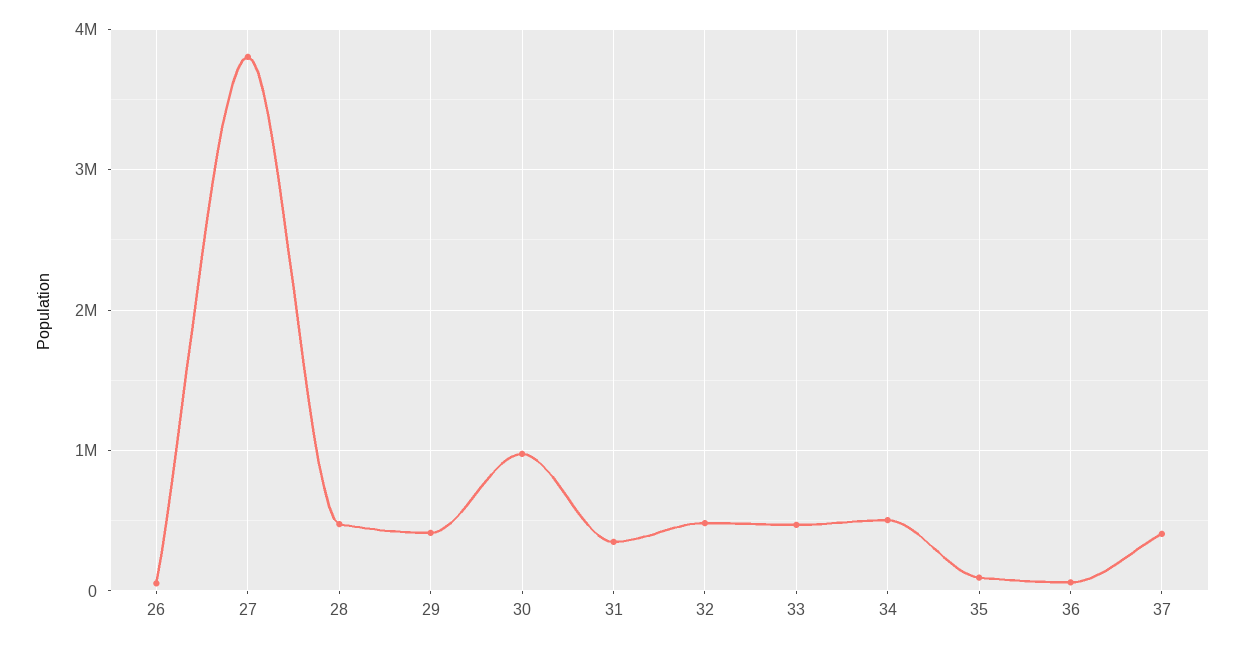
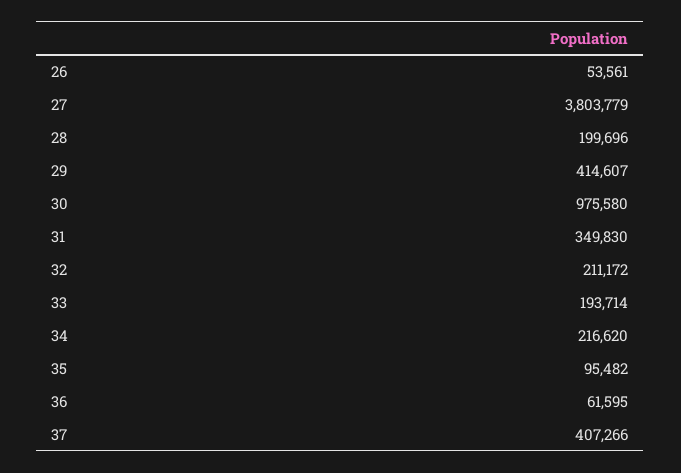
  {
    "26": 53561,
    "27": 3803779,
-   "28": 500000,
+   "28": 199696,
    "29": 414607,
    "30": 975580,
    "31": 349830,
-   "32": 500000,
+   "32": 211172,
-   "33": 500000,
+   "33": 193714,
-   "34": 500000,
+   "34": 216620,
    "35": 95482,
    "36": 61595,
    "37": 407266
  }

